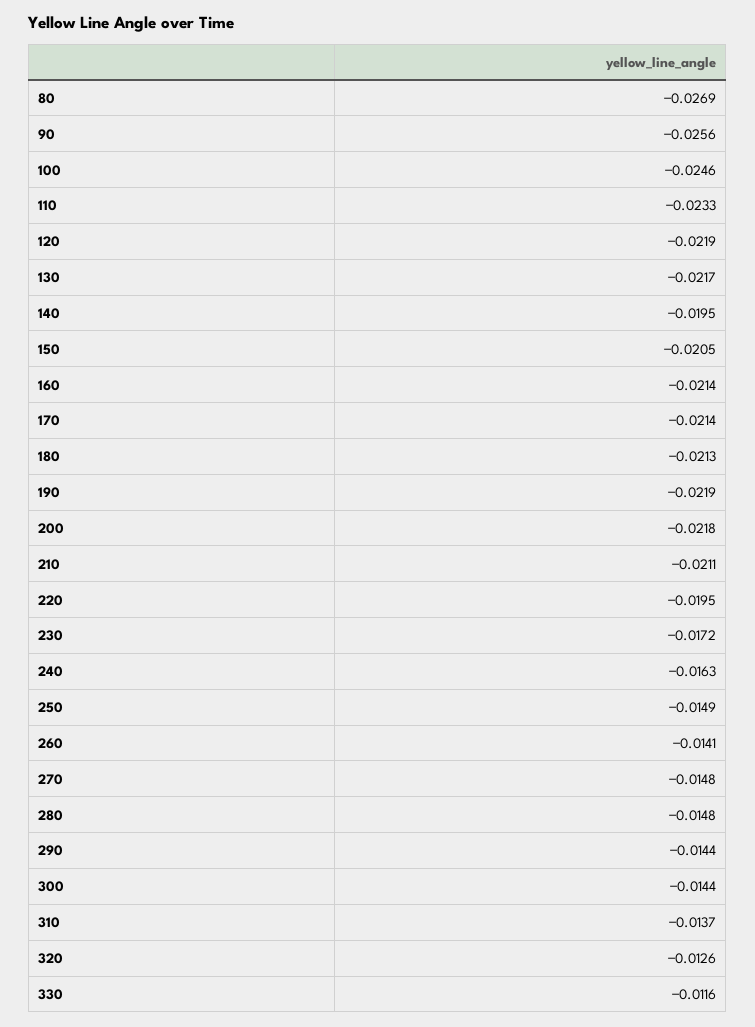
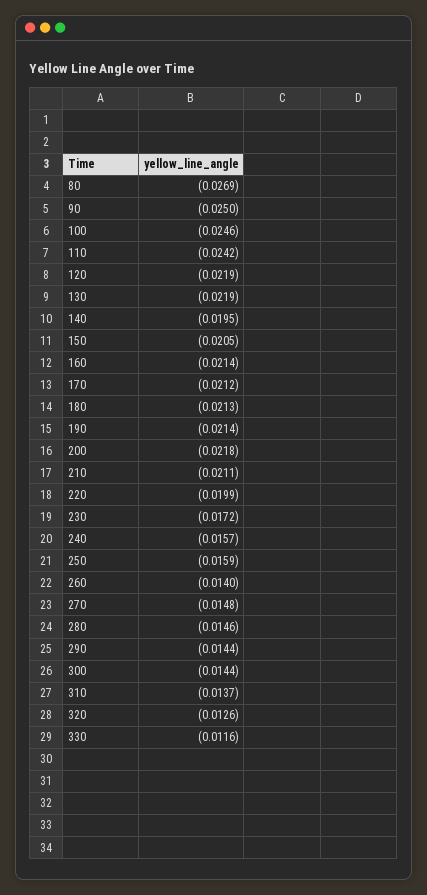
  {
    "80": -0.0269,
-   "90": -0.0256,
+   "90": -0.025,
    "100": -0.0246,
-   "110": -0.0233,
+   "110": -0.0242,
    "120": -0.0219,
-   "130": -0.0217,
+   "130": -0.0219,
    "140": -0.0195,
    "150": -0.0205,
    "160": -0.0214,
-   "170": -0.0214,
+   "170": -0.0212,
    "180": -0.0213,
-   "190": -0.0219,
+   "190": -0.0214,
    "200": -0.0218,
    "210": -0.0211,
-   "220": -0.0195,
+   "220": -0.0199,
    "230": -0.0172,
-   "240": -0.0163,
+   "240": -0.0157,
-   "250": -0.0149,
+   "250": -0.0159,
-   "260": -0.0141,
+   "260": -0.014,
    "270": -0.0148,
-   "280": -0.0148,
+   "280": -0.0146,
    "290": -0.0144,
    "300": -0.0144,
    "310": -0.0137,
    "320": -0.0126,
    "330": -0.0116
  }

